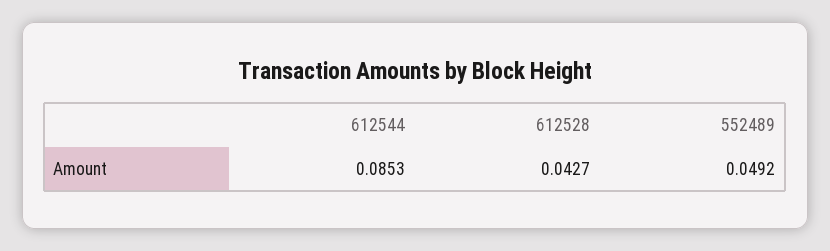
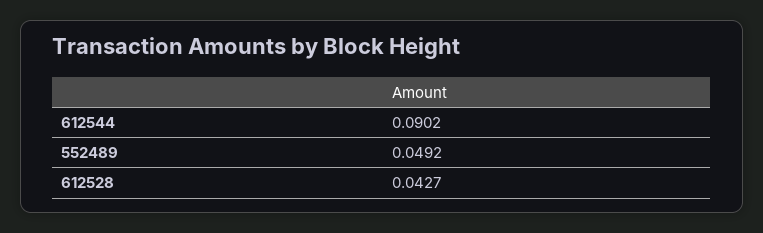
  {
-   "612544": 0.0853,
+   "612544": 0.0902,
    "612528": 0.0427,
    "552489": 0.0492
  }

